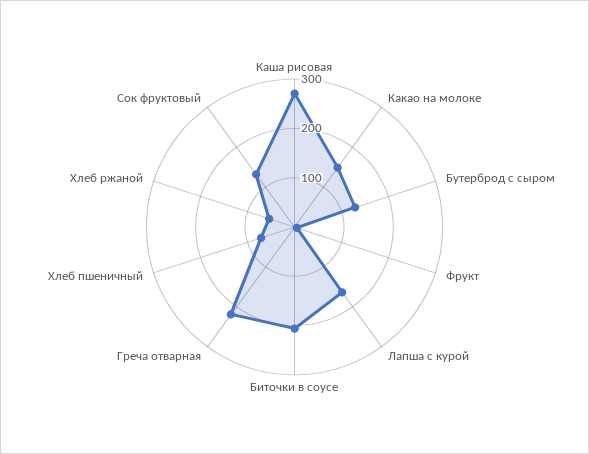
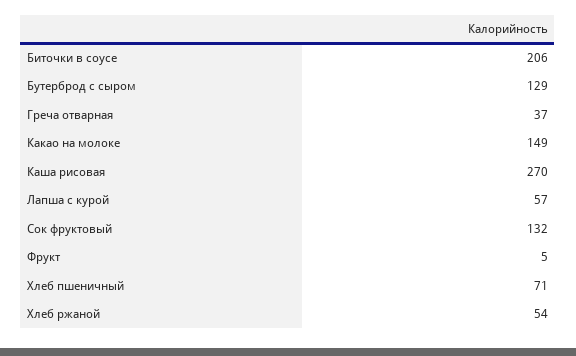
  {
    "Каша рисовая": 270,
    "Какао на молоке": 149,
    "Бутерброд с сыром": 129,
    "Фрукт": 5,
-   "Лапша с курой": 160,
+   "Лапша с курой": 57,
    "Биточки в соусе": 206,
-   "Греча отварная": 220,
+   "Греча отварная": 37,
    "Хлеб пшеничный": 71,
    "Хлеб ржаной": 54,
    "Сок фруктовый": 132
  }

